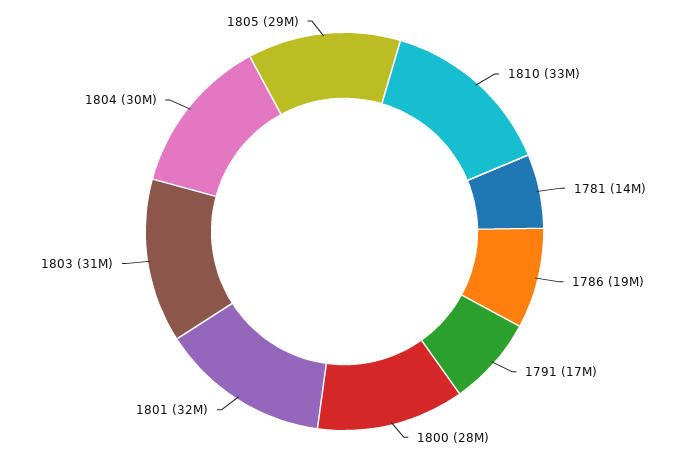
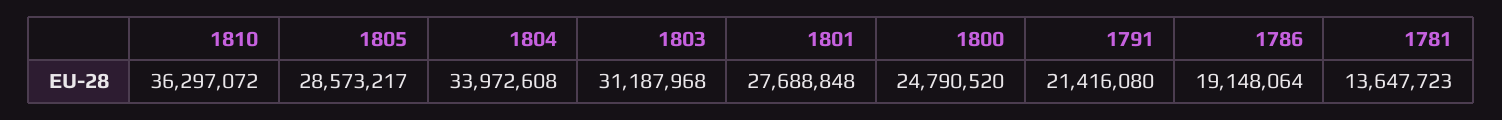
  {
-   "1810": 33000000,
+   "1810": 36297072,
    "1781": 13647723,
    "1786": 19148064,
-   "1791": 17000000,
+   "1791": 21416080,
-   "1800": 28000000,
+   "1800": 24790520,
-   "1801": 32000000,
+   "1801": 27688848,
    "1803": 31187968,
-   "1804": 30000000,
+   "1804": 33972608,
    "1805": 28573217
  }

